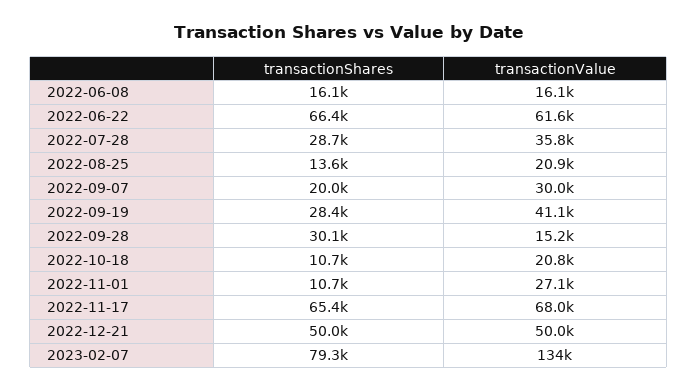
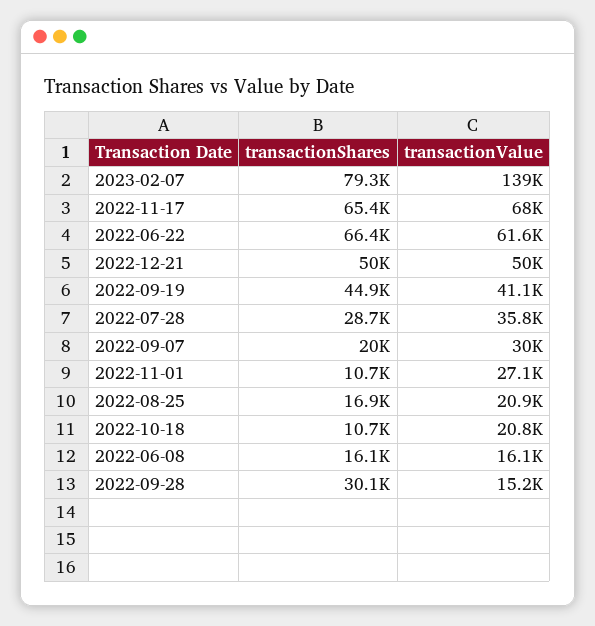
  {
    "transactionShares": {
      "2022-06-08": 16100,
      "2022-06-22": 66400,
      "2022-07-28": 28700,
-     "2022-08-25": 13600,
+     "2022-08-25": 16900,
      "2022-09-07": 20000,
-     "2022-09-19": 28400,
+     "2022-09-19": 44900,
      "2022-09-28": 30100,
      "2022-10-18": 10700,
      "2022-11-01": 10700,
      "2022-11-17": 65400,
      "2022-12-21": 50000,
      "2023-02-07": 79300
    },
    "transactionValue": {
      "2022-06-08": 16100,
      "2022-06-22": 61600,
      "2022-07-28": 35800,
      "2022-08-25": 20900,
      "2022-09-07": 30000,
      "2022-09-19": 41100,
      "2022-09-28": 15200,
      "2022-10-18": 20800,
      "2022-11-01": 27100,
      "2022-11-17": 68000,
      "2022-12-21": 50000,
-     "2023-02-07": 134000
+     "2023-02-07": 139000
    }
  }

